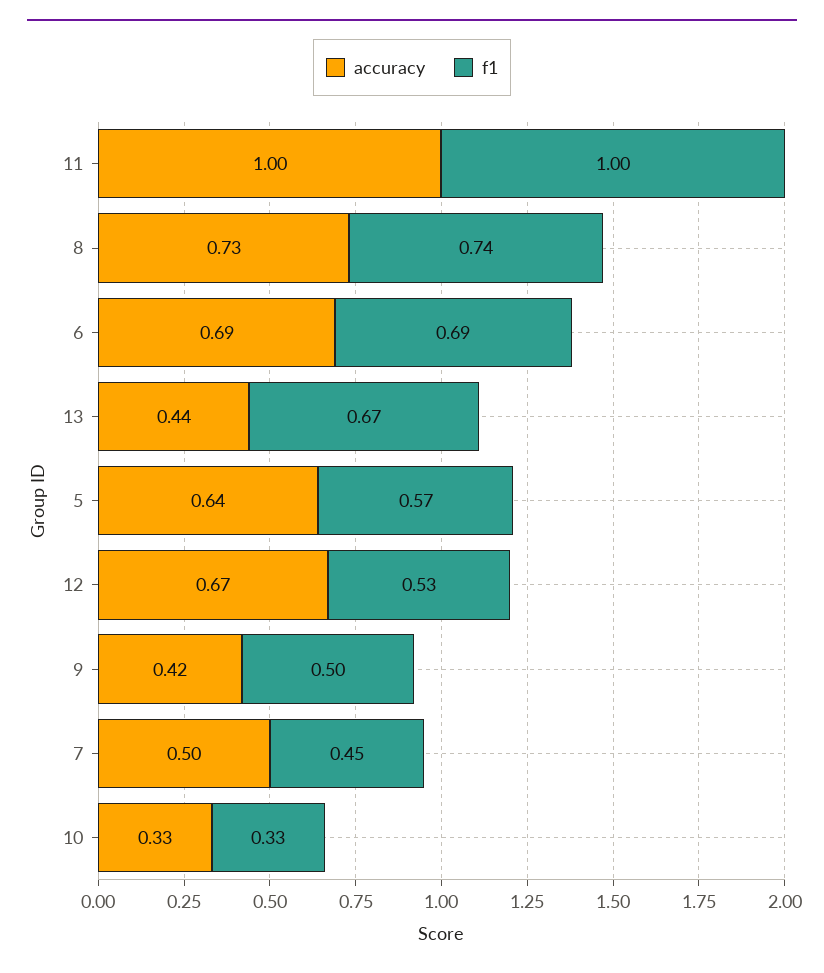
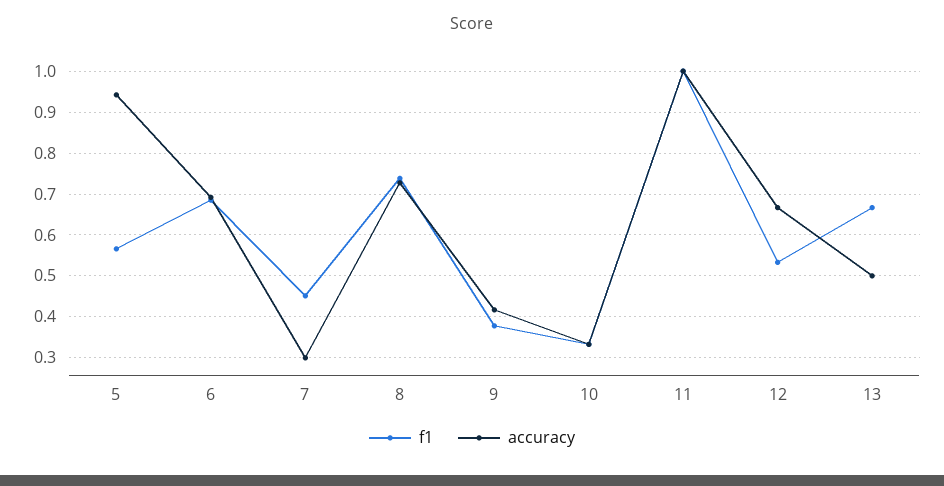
  {
    "accuracy": {
      "11": 1,
      "8": 0.73,
      "6": 0.69,
-     "13": 0.44,
+     "13": 0.5,
-     "5": 0.64,
+     "5": 0.94,
      "12": 0.67,
      "9": 0.42,
-     "7": 0.5,
+     "7": 0.3,
      "10": 0.33
    },
    "f1": {
      "11": 1,
      "8": 0.74,
      "6": 0.69,
      "13": 0.67,
      "5": 0.57,
      "12": 0.53,
-     "9": 0.5,
+     "9": 0.38,
      "7": 0.45,
      "10": 0.33
    }
  }

